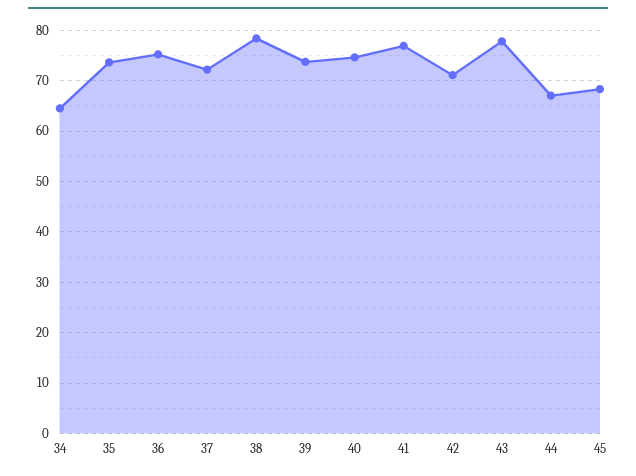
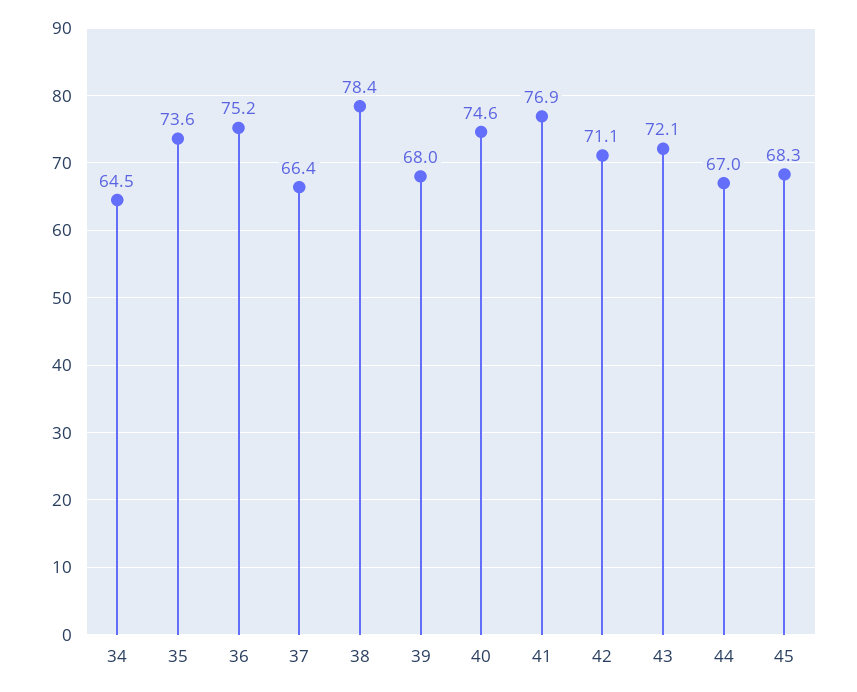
  {
    "34": 64.5,
    "35": 73.6,
    "36": 75.2,
-   "37": 72,
+   "37": 66.4,
    "38": 78.4,
-   "39": 74,
+   "39": 68,
    "40": 74.6,
    "41": 76.9,
    "42": 71.1,
-   "43": 78,
+   "43": 72.1,
    "44": 67,
    "45": 68.3
  }

